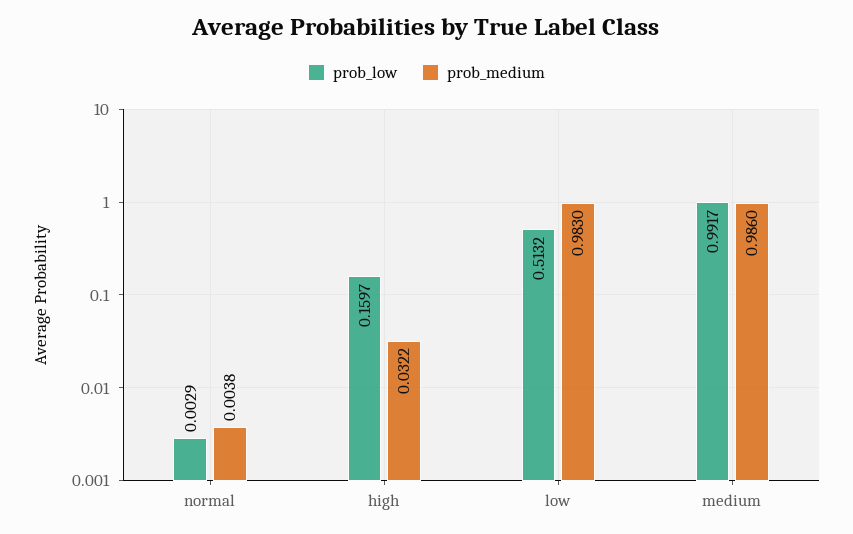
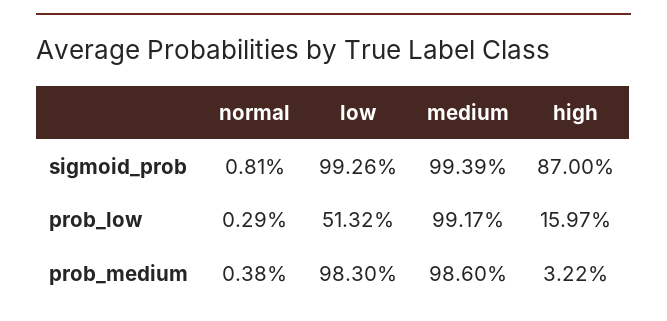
  {
    "prob_low": {
      "normal": 0.0029,
      "high": 0.1597,
      "low": 0.5132,
      "medium": 0.9917
    },
    "prob_medium": {
      "normal": 0.0038,
      "high": 0.0322,
      "low": 0.983,
      "medium": 0.986
-   }
+   },
+   "sigmoid_prob": {
+     "normal": 0.0081,
+     "low": 0.9926,
+     "medium": 0.9939,
+     "high": 0.87
+   }
  }

